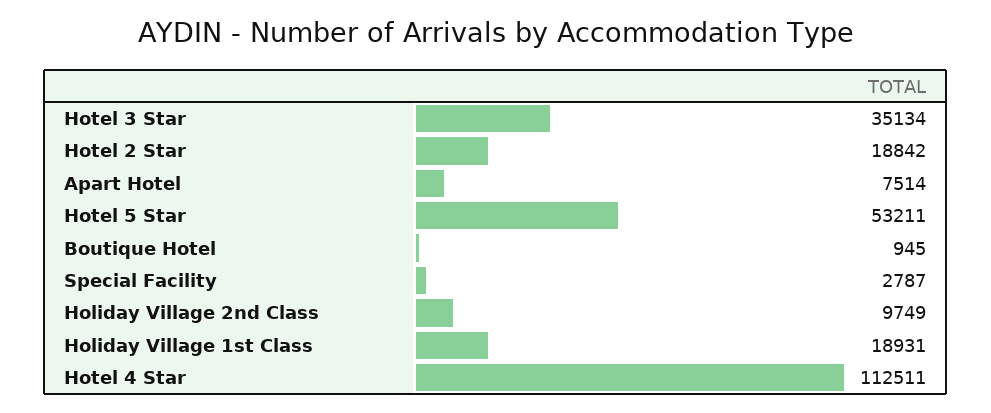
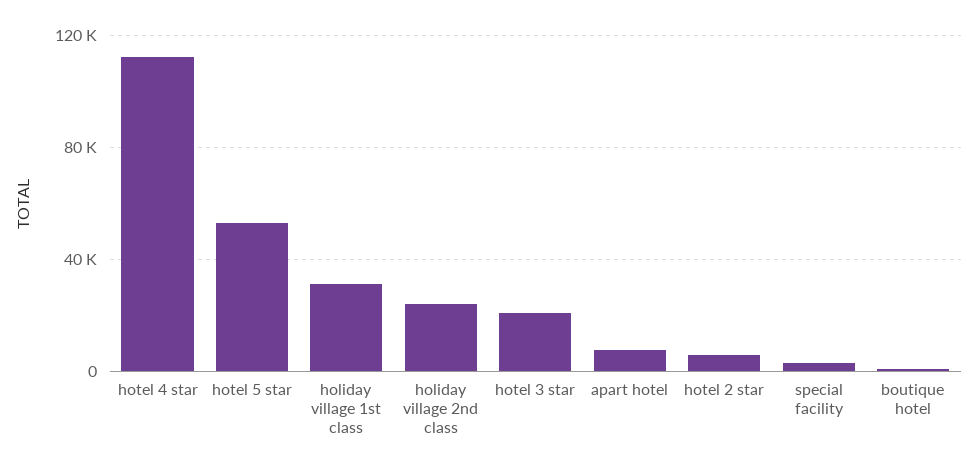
  {
-   "Hotel 3 Star": 35134,
+   "Hotel 3 Star": 20000,
-   "Hotel 2 Star": 18842,
+   "Hotel 2 Star": 5000,
    "Apart Hotel": 7514,
    "Hotel 5 Star": 53211,
    "Boutique Hotel": 945,
    "Special Facility": 2787,
-   "Holiday Village 2nd Class": 9749,
+   "Holiday Village 2nd Class": 25000,
-   "Holiday Village 1st Class": 18931,
+   "Holiday Village 1st Class": 30000,
    "Hotel 4 Star": 112511
  }

